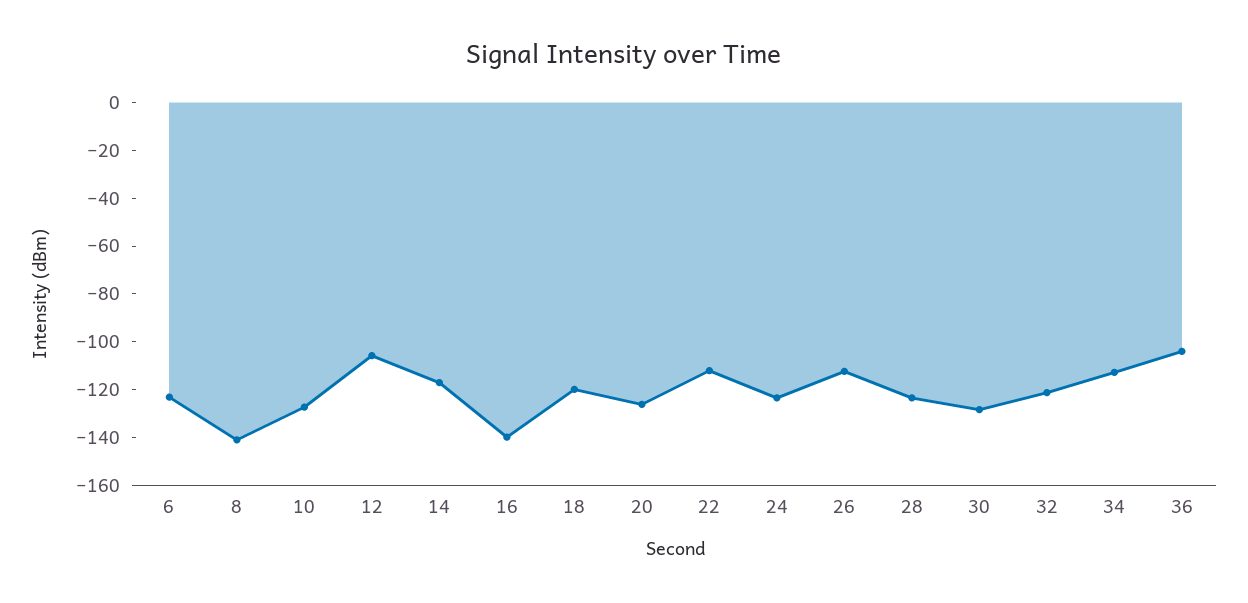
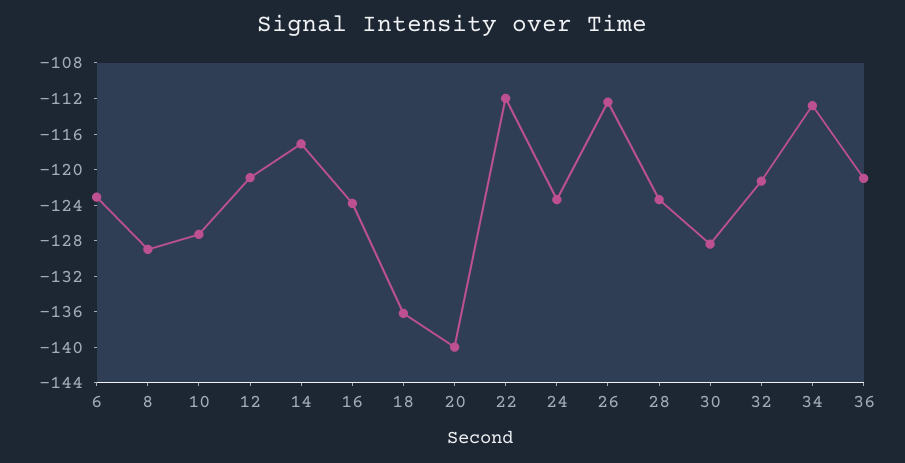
  {
    "6": -123,
-   "8": -140,
+   "8": -129,
    "10": -127,
-   "12": -105,
+   "12": -121,
    "14": -117,
-   "16": -140,
+   "16": -124,
-   "18": -120,
+   "18": -136,
-   "20": -125,
+   "20": -140,
    "22": -112,
    "24": -123,
    "26": -112,
    "28": -123,
    "30": -128,
    "32": -121,
    "34": -113,
-   "36": -105
+   "36": -121
  }

